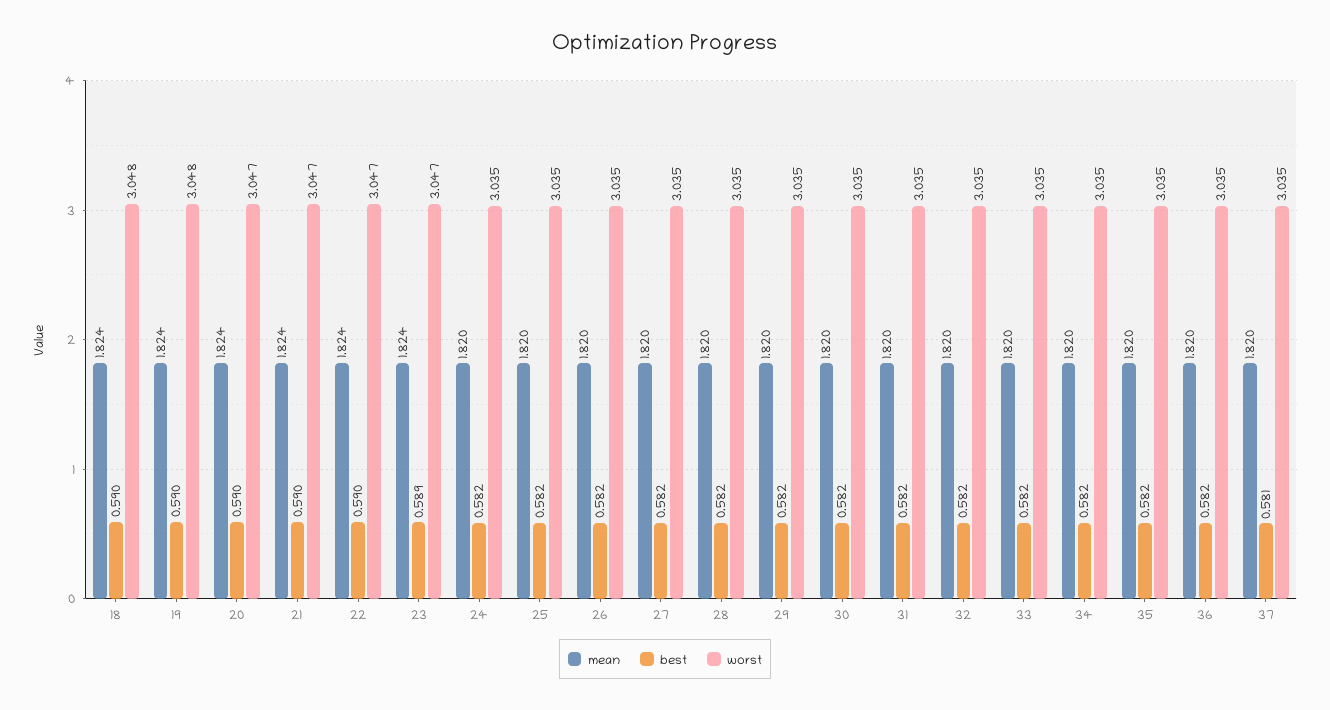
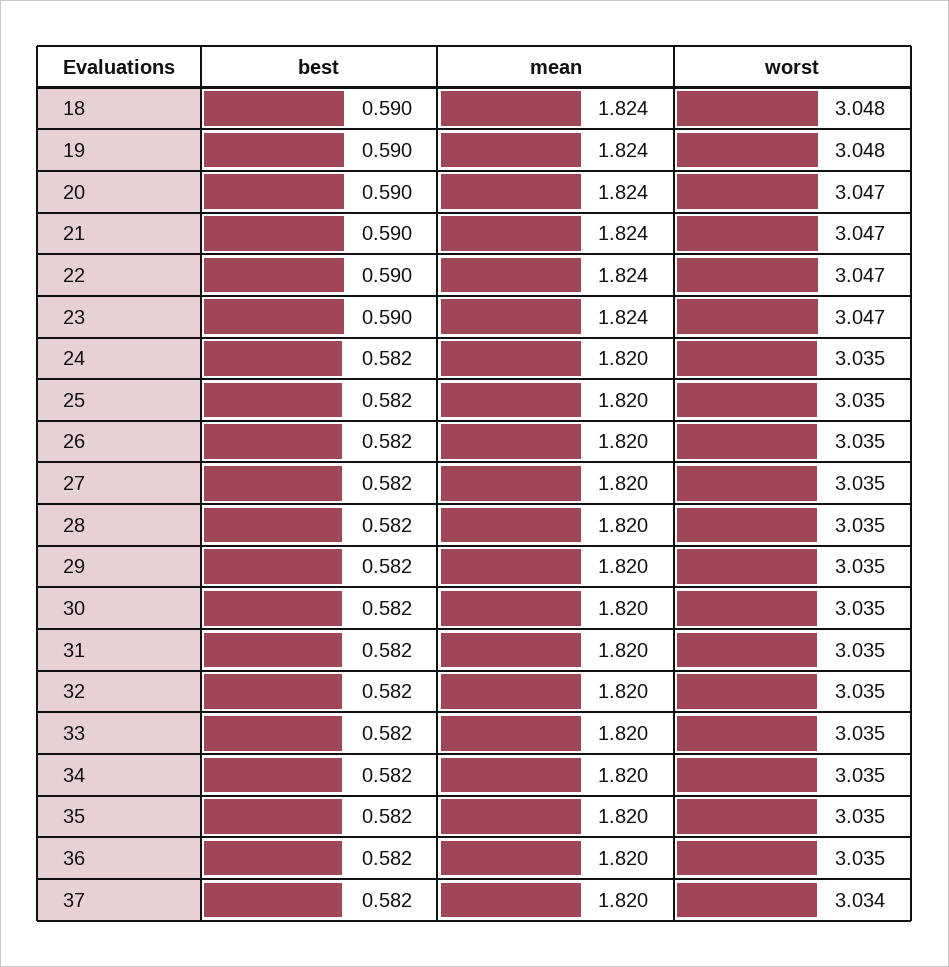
  {
    "mean": {
      "18": 1.824,
      "19": 1.824,
      "20": 1.824,
      "21": 1.824,
      "22": 1.824,
      "23": 1.824,
      "24": 1.82,
      "25": 1.82,
      "26": 1.82,
      "27": 1.82,
      "28": 1.82,
      "29": 1.82,
      "30": 1.82,
      "31": 1.82,
      "32": 1.82,
      "33": 1.82,
      "34": 1.82,
      "35": 1.82,
      "36": 1.82,
      "37": 1.82
    },
    "best": {
      "18": 0.59,
      "19": 0.59,
      "20": 0.59,
      "21": 0.59,
      "22": 0.59,
-     "23": 0.589,
+     "23": 0.59,
      "24": 0.582,
      "25": 0.582,
      "26": 0.582,
      "27": 0.582,
      "28": 0.582,
      "29": 0.582,
      "30": 0.582,
      "31": 0.582,
      "32": 0.582,
      "33": 0.582,
      "34": 0.582,
      "35": 0.582,
      "36": 0.582,
-     "37": 0.581
+     "37": 0.582
    },
    "worst": {
      "18": 3.048,
      "19": 3.048,
      "20": 3.047,
      "21": 3.047,
      "22": 3.047,
      "23": 3.047,
      "24": 3.035,
      "25": 3.035,
      "26": 3.035,
      "27": 3.035,
      "28": 3.035,
      "29": 3.035,
      "30": 3.035,
      "31": 3.035,
      "32": 3.035,
      "33": 3.035,
      "34": 3.035,
      "35": 3.035,
      "36": 3.035,
-     "37": 3.035
+     "37": 3.034
    }
  }

